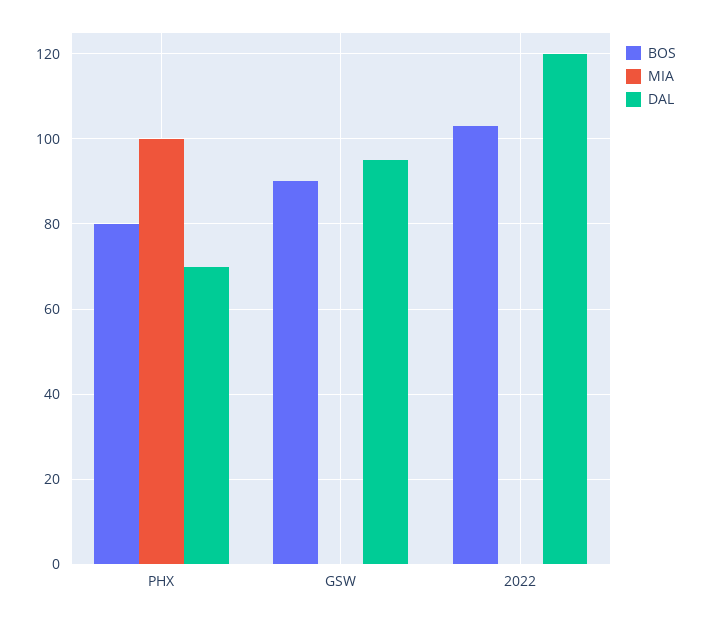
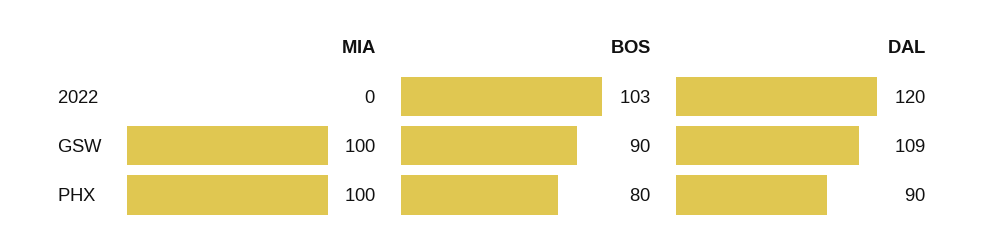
  {
    "BOS": {
      "PHX": 80,
      "GSW": 90,
      "2022": 103
    },
    "MIA": {
      "PHX": 100,
-     "GSW": 0,
+     "GSW": 100,
      "2022": 0
    },
    "DAL": {
-     "PHX": 70,
+     "PHX": 90,
-     "GSW": 95,
+     "GSW": 109,
      "2022": 120
    }
  }

